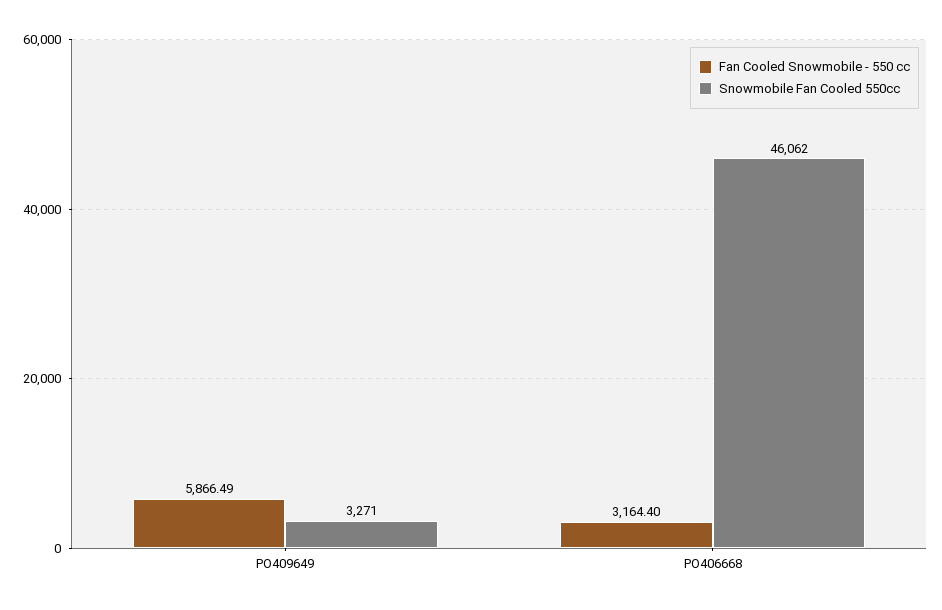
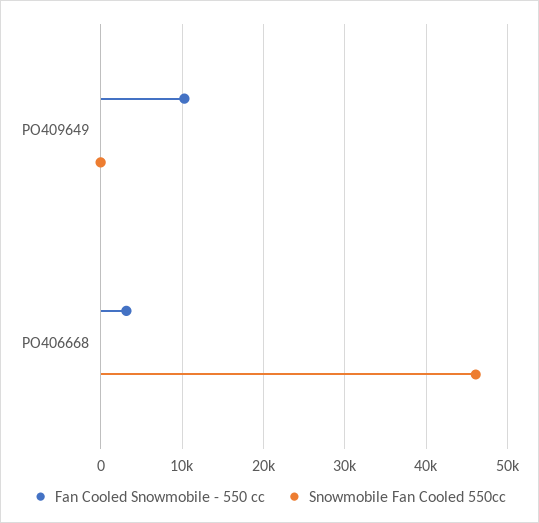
  {
    "Fan Cooled Snowmobile - 550 cc": {
-     "PO409649": 5866.49,
+     "PO409649": 10000,
      "PO406668": 3164.4
    },
    "Snowmobile Fan Cooled 550cc": {
-     "PO409649": 3271,
+     "PO409649": 0,
      "PO406668": 46062
    }
  }

